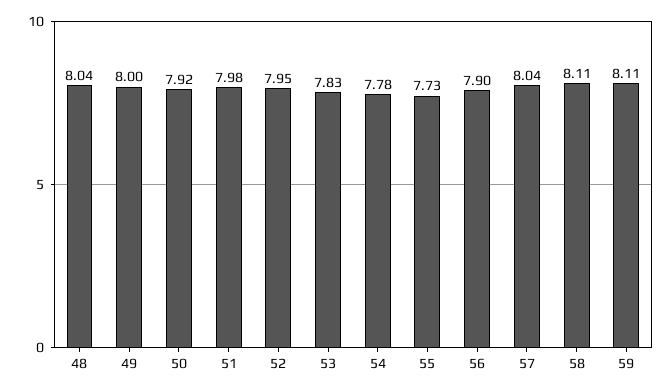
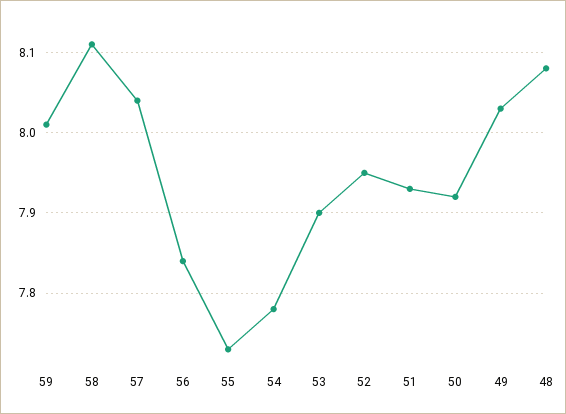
  {
-   "48": 8.04,
+   "48": 8.08,
-   "49": 8,
+   "49": 8.03,
    "50": 7.92,
-   "51": 7.98,
+   "51": 7.93,
    "52": 7.95,
-   "53": 7.83,
+   "53": 7.9,
    "54": 7.78,
    "55": 7.73,
-   "56": 7.9,
+   "56": 7.84,
    "57": 8.04,
    "58": 8.11,
-   "59": 8.11
+   "59": 8.01
  }

